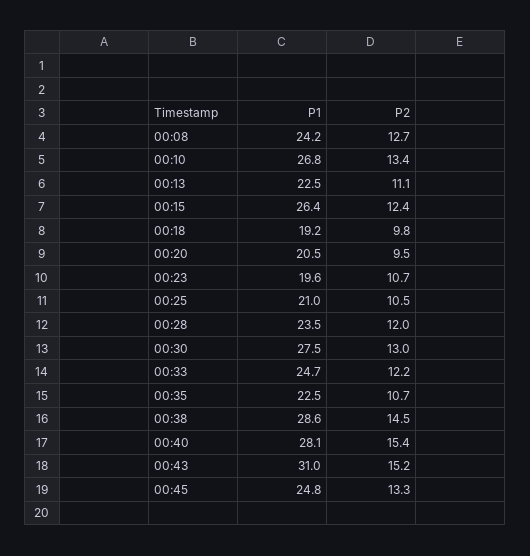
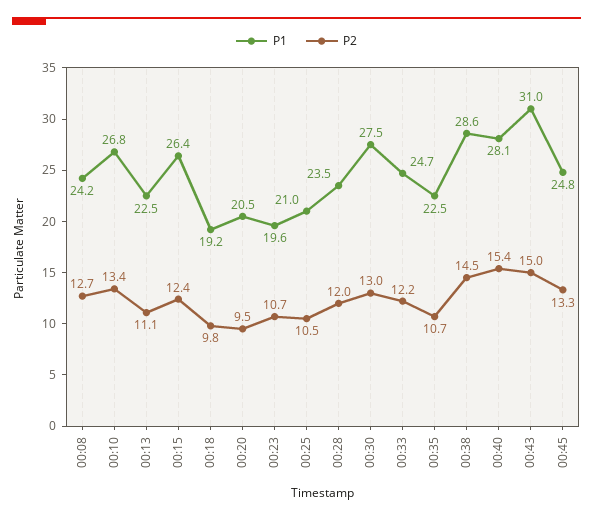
  {
    "P1": {
      "00:08": 24.2,
      "00:10": 26.8,
      "00:13": 22.5,
      "00:15": 26.4,
      "00:18": 19.2,
      "00:20": 20.5,
      "00:23": 19.6,
      "00:25": 21,
      "00:28": 23.5,
      "00:30": 27.5,
      "00:33": 24.7,
      "00:35": 22.5,
      "00:38": 28.6,
      "00:40": 28.1,
      "00:43": 31,
      "00:45": 24.8
    },
    "P2": {
      "00:08": 12.7,
      "00:10": 13.4,
      "00:13": 11.1,
      "00:15": 12.4,
      "00:18": 9.8,
      "00:20": 9.5,
      "00:23": 10.7,
      "00:25": 10.5,
      "00:28": 12,
      "00:30": 13,
      "00:33": 12.2,
      "00:35": 10.7,
      "00:38": 14.5,
      "00:40": 15.4,
-     "00:43": 15.2,
+     "00:43": 15,
      "00:45": 13.3
    }
  }

